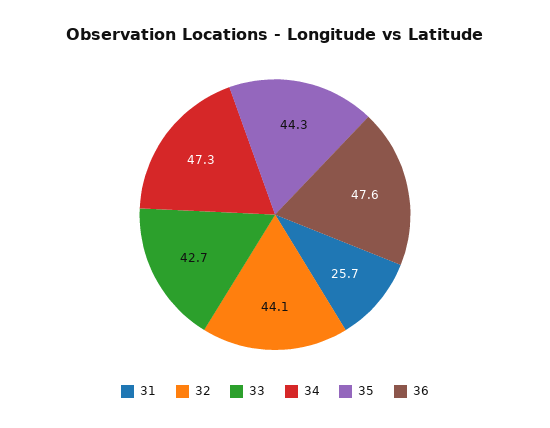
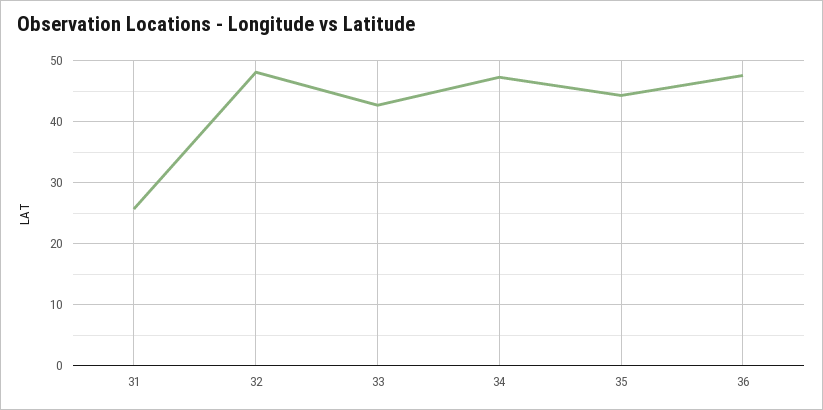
  {
    "31": 25.7,
-   "32": 44.1,
+   "32": 48,
    "33": 42.7,
    "34": 47.3,
    "35": 44.3,
    "36": 47.6
  }

